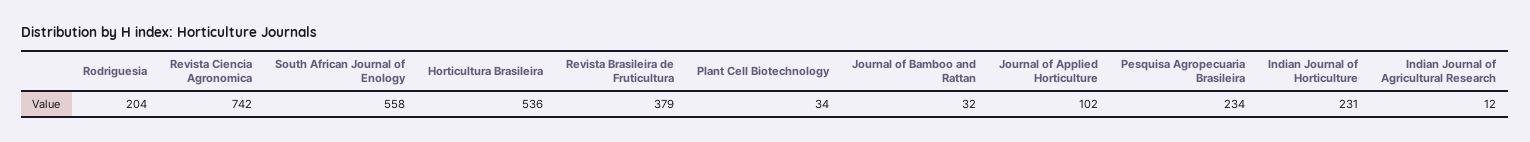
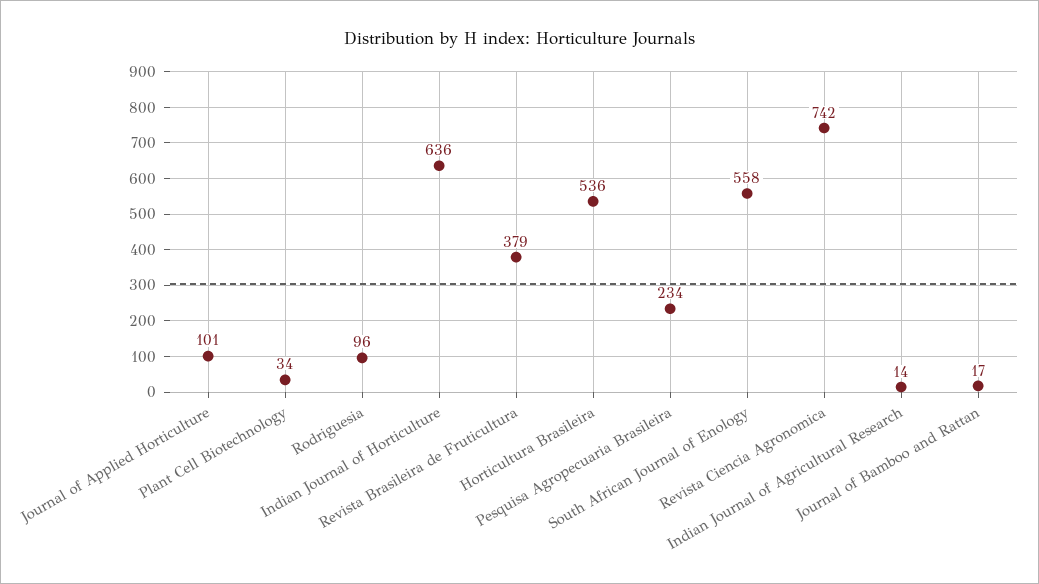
  {
-   "Rodriguesia": 204,
+   "Rodriguesia": 96,
    "Revista Ciencia Agronomica": 742,
    "South African Journal of Enology": 558,
    "Horticultura Brasileira": 536,
    "Revista Brasileira de Fruticultura": 379,
    "Plant Cell Biotechnology": 34,
-   "Journal of Bamboo and Rattan": 32,
+   "Journal of Bamboo and Rattan": 17,
-   "Journal of Applied Horticulture": 102,
+   "Journal of Applied Horticulture": 101,
    "Pesquisa Agropecuaria Brasileira": 234,
-   "Indian Journal of Horticulture": 231,
+   "Indian Journal of Horticulture": 636,
-   "Indian Journal of Agricultural Research": 12
+   "Indian Journal of Agricultural Research": 14
  }

